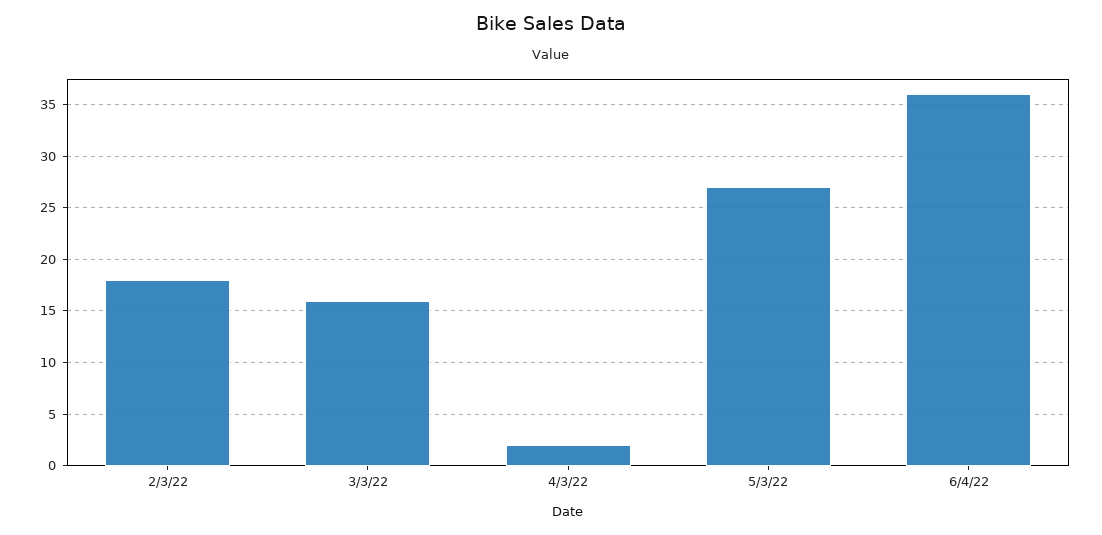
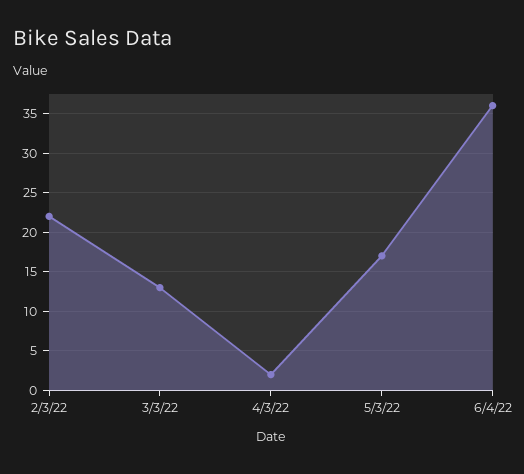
  {
-   "2/3/22": 18,
+   "2/3/22": 22,
-   "3/3/22": 16,
+   "3/3/22": 13,
    "4/3/22": 2,
-   "5/3/22": 27,
+   "5/3/22": 17,
    "6/4/22": 36
  }

